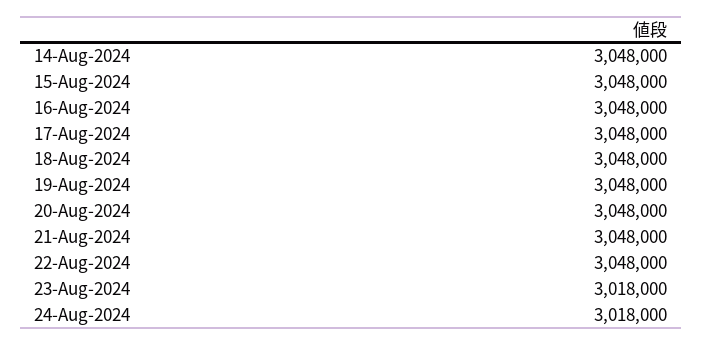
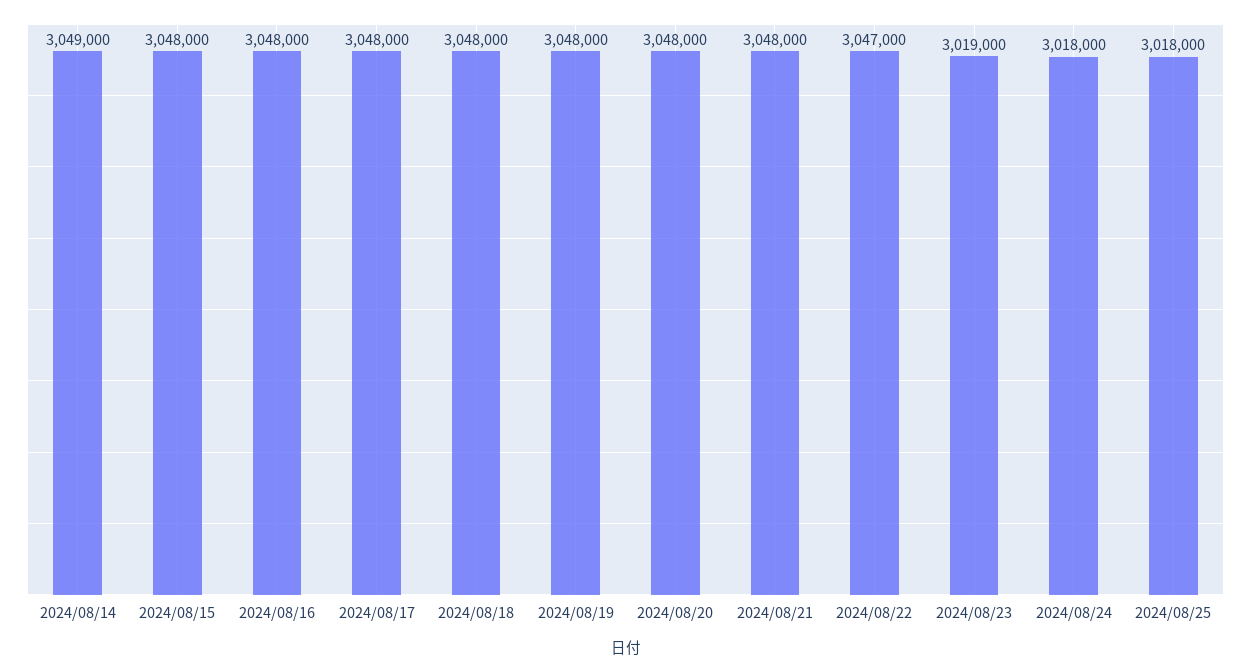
  {
-   "14-Aug-2024": 3048000,
+   "14-Aug-2024": 3049000,
    "15-Aug-2024": 3048000,
    "16-Aug-2024": 3048000,
    "17-Aug-2024": 3048000,
    "18-Aug-2024": 3048000,
    "19-Aug-2024": 3048000,
    "20-Aug-2024": 3048000,
    "21-Aug-2024": 3048000,
-   "22-Aug-2024": 3048000,
+   "22-Aug-2024": 3047000,
-   "23-Aug-2024": 3018000,
+   "23-Aug-2024": 3019000,
-   "24-Aug-2024": 3018000
+   "24-Aug-2024": 3018000,
+   "2024/08/25": 3018000
  }

